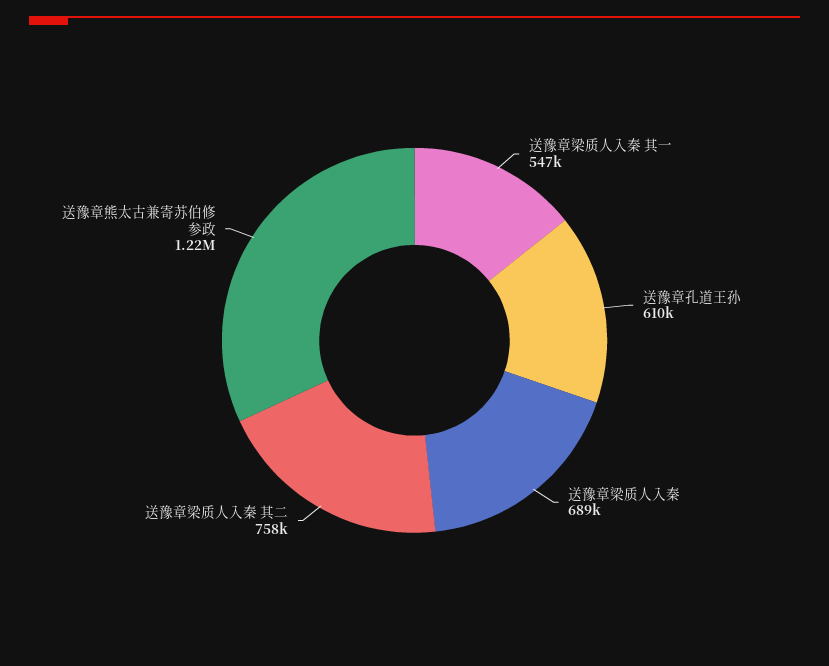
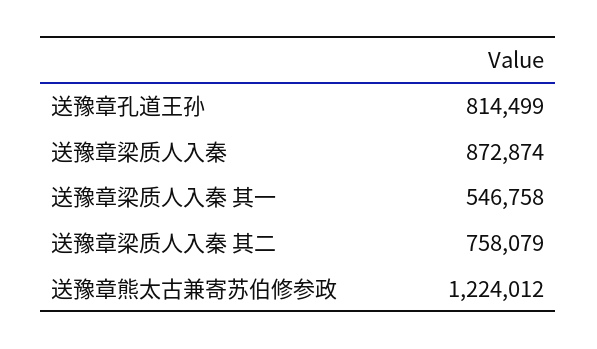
  {
    "送豫章梁质人入秦 其一": 546758,
-   "送豫章孔道王孙": 610000,
+   "送豫章孔道王孙": 814499,
-   "送豫章梁质人入秦": 689000,
+   "送豫章梁质人入秦": 872874,
    "送豫章梁质人入秦 其二": 758079,
    "送豫章熊太古兼寄苏伯修参政": 1224012
  }

